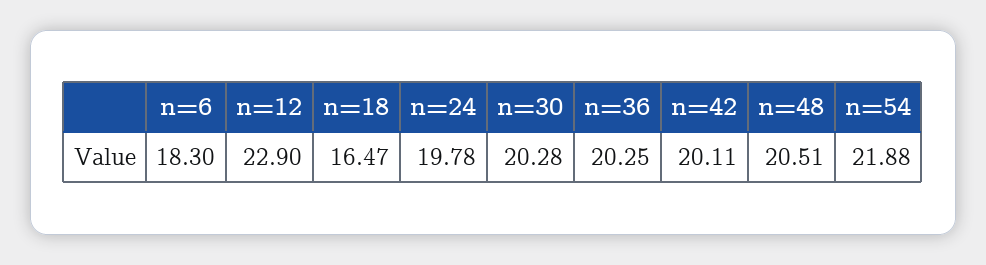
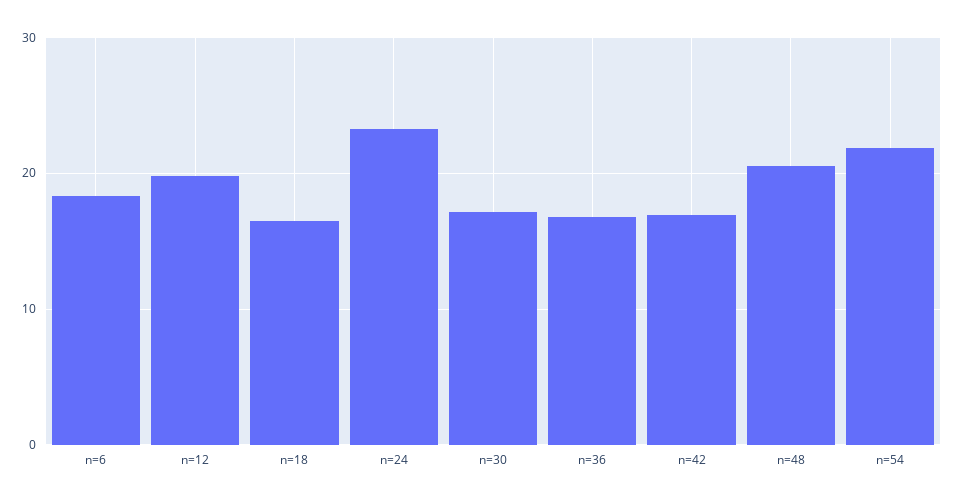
  {
    "n=6": 18.3,
-   "n=12": 22.9,
+   "n=12": 20,
    "n=18": 16.47,
-   "n=24": 19.78,
+   "n=24": 23,
-   "n=30": 20.28,
+   "n=30": 17,
-   "n=36": 20.25,
+   "n=36": 17,
-   "n=42": 20.11,
+   "n=42": 17,
    "n=48": 20.51,
    "n=54": 21.88
  }

